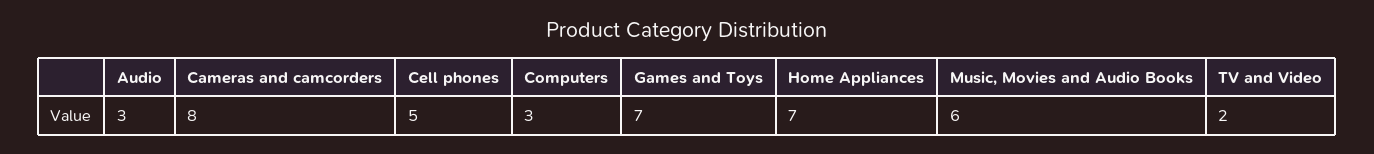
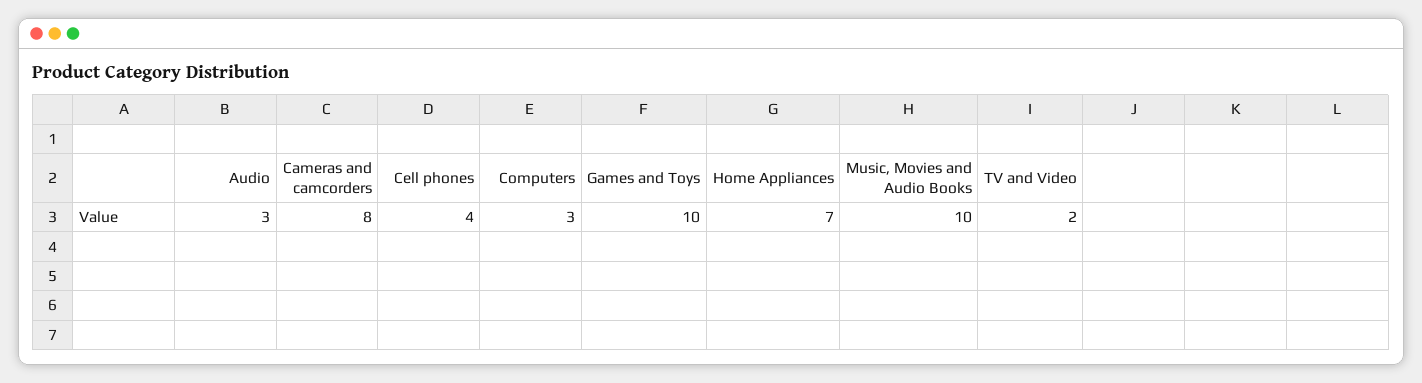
  {
    "Audio": 3,
    "Cameras and camcorders": 8,
-   "Cell phones": 5,
+   "Cell phones": 4,
    "Computers": 3,
-   "Games and Toys": 7,
+   "Games and Toys": 10,
    "Home Appliances": 7,
-   "Music, Movies and Audio Books": 6,
+   "Music, Movies and Audio Books": 10,
    "TV and Video": 2
  }

